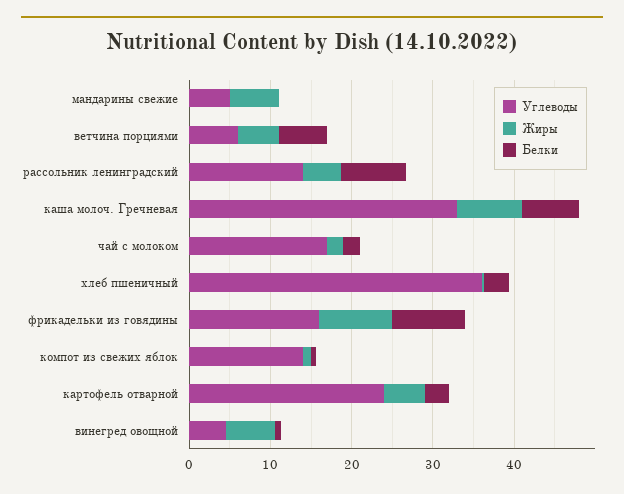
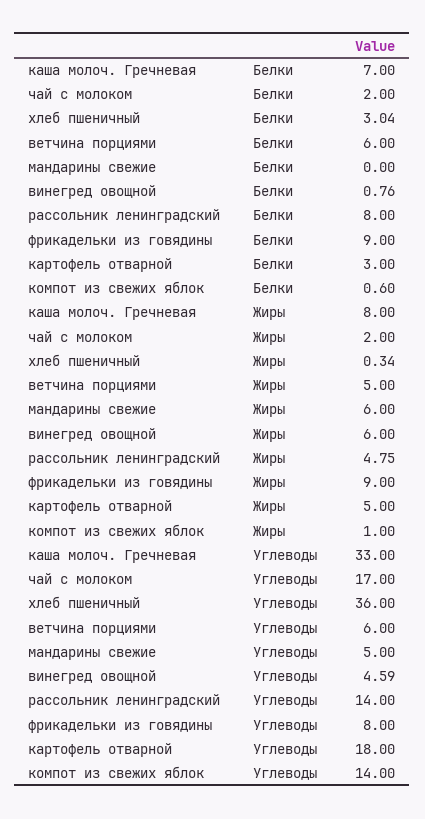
  {
    "Углеводы": {
      "мандарины свежие": 5,
      "ветчина порциями": 6,
      "рассольник ленинградский": 14,
      "каша молоч. Гречневая": 33,
      "чай с молоком": 17,
      "хлеб пшеничный": 36,
-     "фрикадельки из говядины": 16,
+     "фрикадельки из говядины": 8,
      "компот из свежих яблок": 14,
-     "картофель отварной": 24,
+     "картофель отварной": 18,
      "винегред овощной": 4.59
    },
    "Жиры": {
      "мандарины свежие": 6,
      "ветчина порциями": 5,
      "рассольник ленинградский": 4.75,
      "каша молоч. Гречневая": 8,
      "чай с молоком": 2,
      "хлеб пшеничный": 0.34,
      "фрикадельки из говядины": 9,
      "компот из свежих яблок": 1,
      "картофель отварной": 5,
      "винегред овощной": 6
    },
    "Белки": {
      "мандарины свежие": 0,
      "ветчина порциями": 6,
      "рассольник ленинградский": 8,
      "каша молоч. Гречневая": 7,
      "чай с молоком": 2,
      "хлеб пшеничный": 3.04,
      "фрикадельки из говядины": 9,
      "компот из свежих яблок": 0.6,
      "картофель отварной": 3,
      "винегред овощной": 0.76
    }
  }

